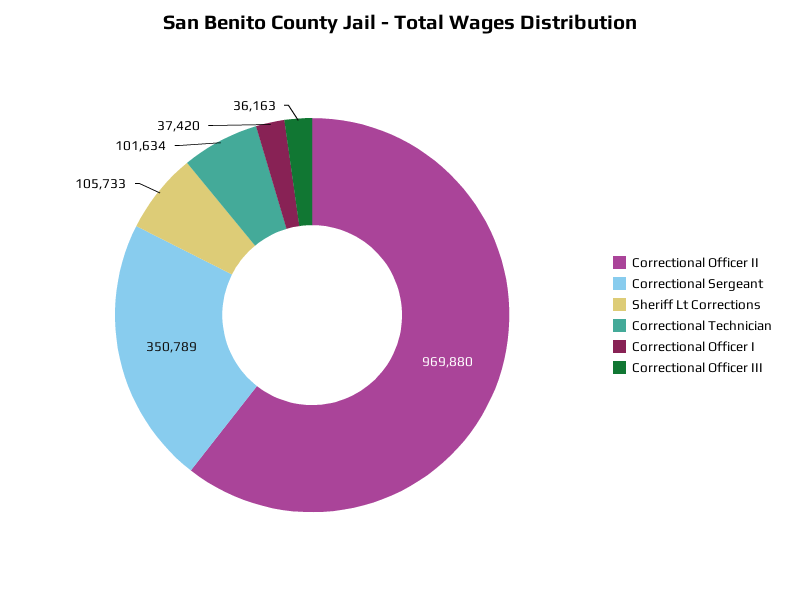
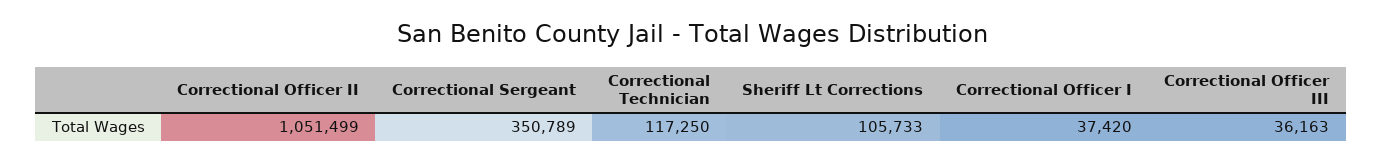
  {
-   "Correctional Officer II": 969880,
+   "Correctional Officer II": 1051499,
    "Correctional Sergeant": 350789,
    "Sheriff Lt Corrections": 105733,
-   "Correctional Technician": 101634,
+   "Correctional Technician": 117250,
    "Correctional Officer I": 37420,
    "Correctional Officer III": 36163
  }

